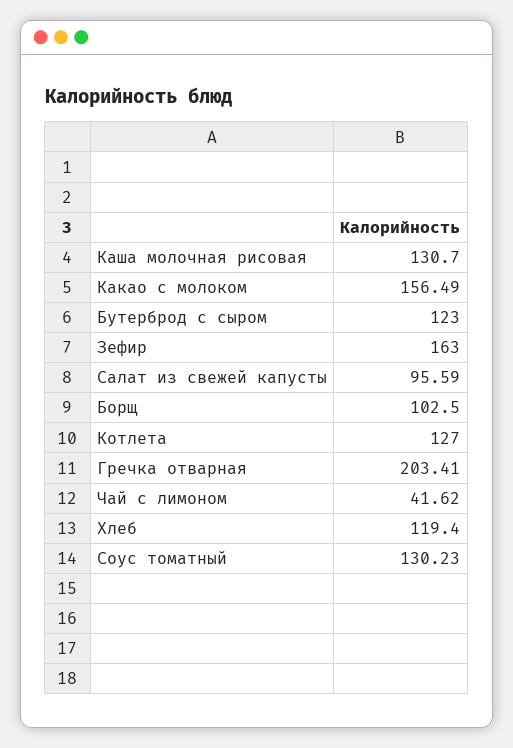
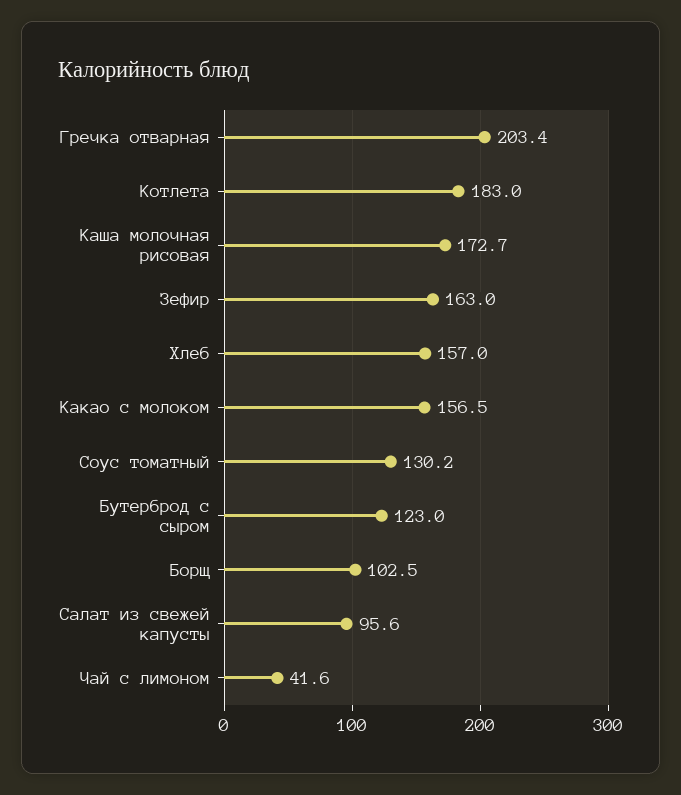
  {
-   "Каша молочная рисовая": 130.7,
+   "Каша молочная рисовая": 172.7,
    "Какао с молоком": 156.49,
    "Бутерброд с сыром": 123,
    "Зефир": 163,
    "Салат из свежей капусты": 95.59,
    "Борщ": 102.5,
-   "Котлета": 127,
+   "Котлета": 183,
    "Гречка отварная": 203.41,
    "Чай с лимоном": 41.62,
-   "Хлеб": 119.4,
+   "Хлеб": 157,
    "Соус томатный": 130.23
  }

